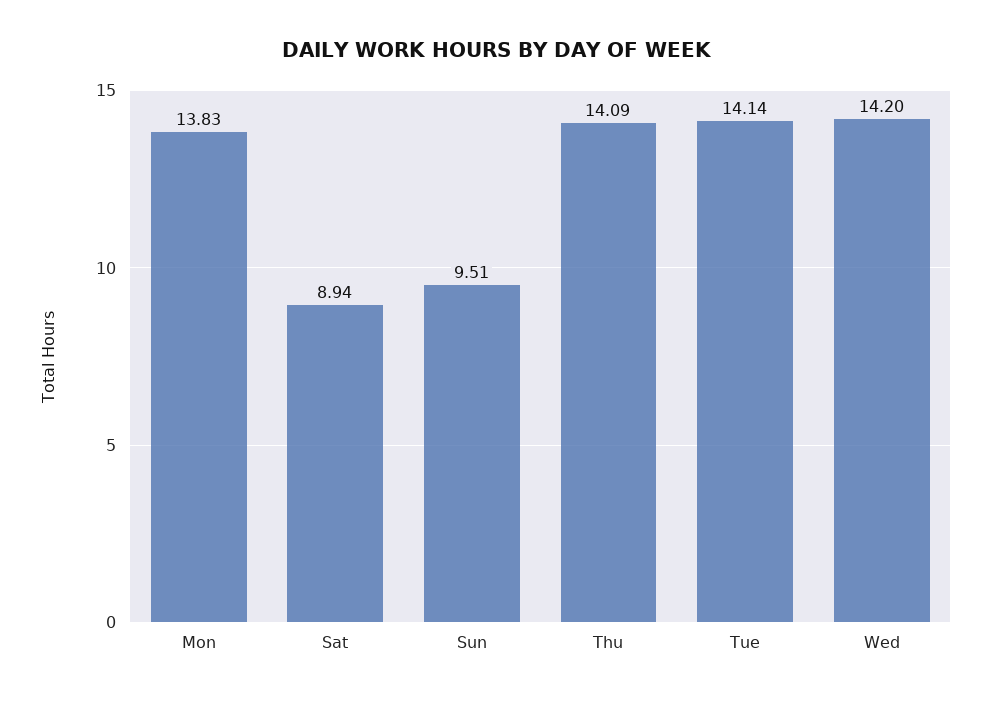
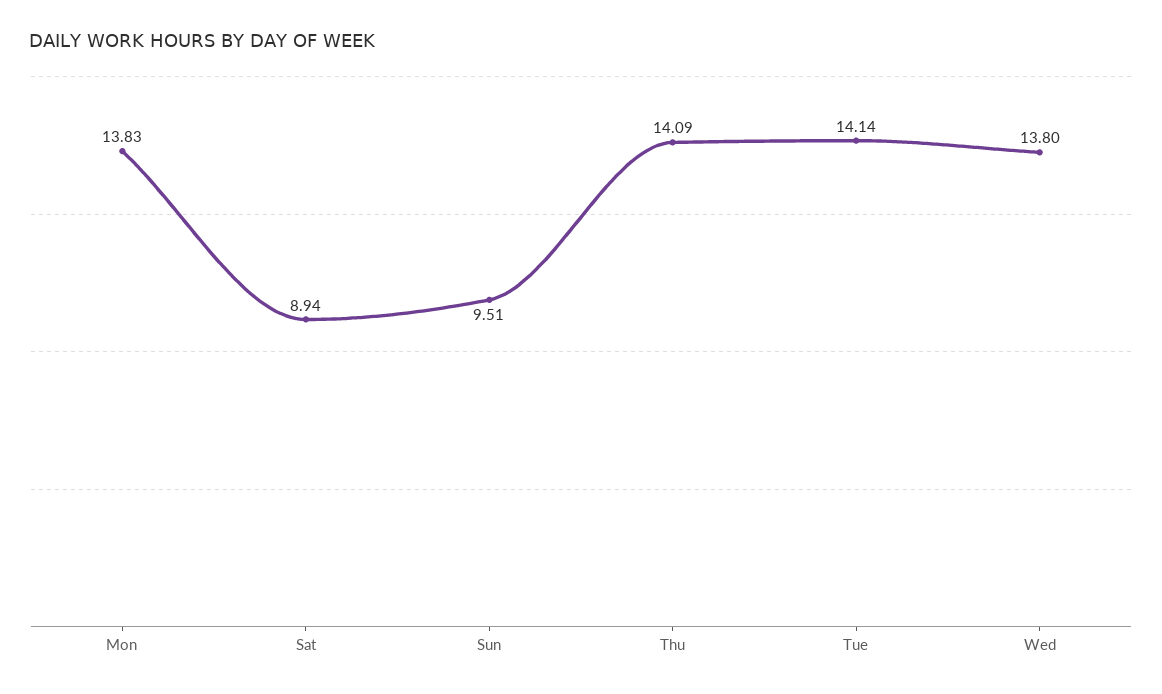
  {
    "Mon": 13.83,
    "Sat": 8.94,
    "Sun": 9.51,
    "Thu": 14.09,
    "Tue": 14.14,
-   "Wed": 14.2
+   "Wed": 13.8
  }

